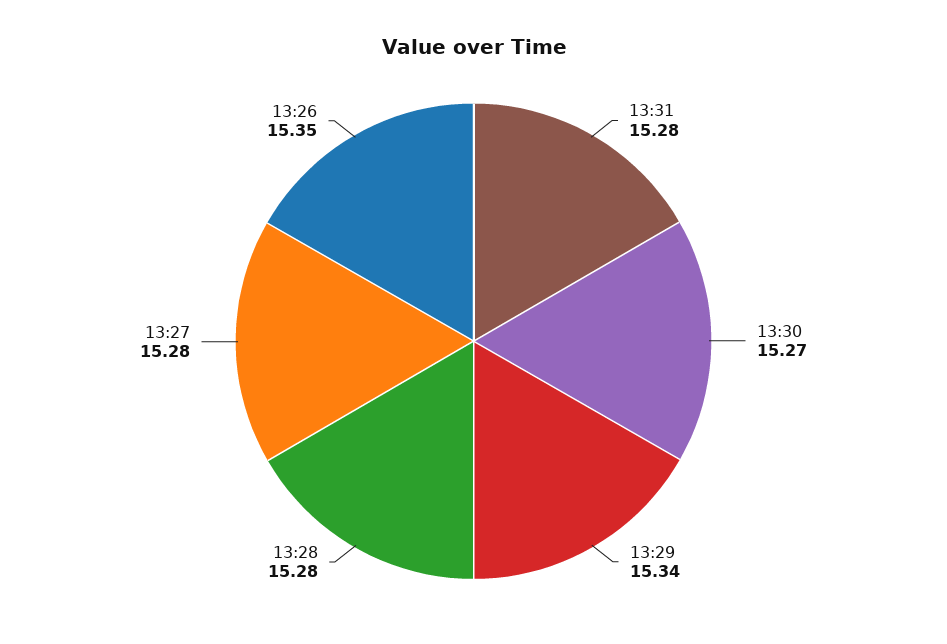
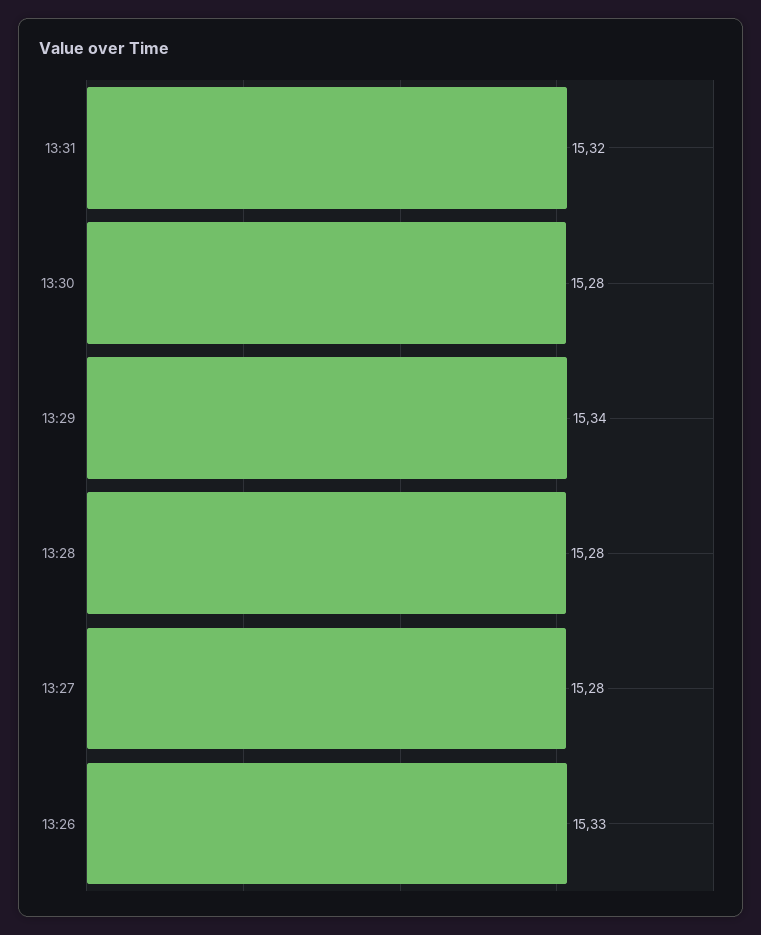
  {
-   "13:31": 15.28,
+   "13:31": 15.32,
-   "13:30": 15.27,
+   "13:30": 15.28,
    "13:29": 15.34,
    "13:28": 15.28,
    "13:27": 15.28,
-   "13:26": 15.35
+   "13:26": 15.33
  }

